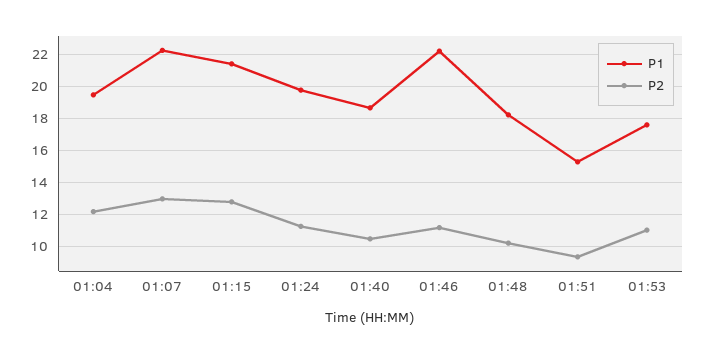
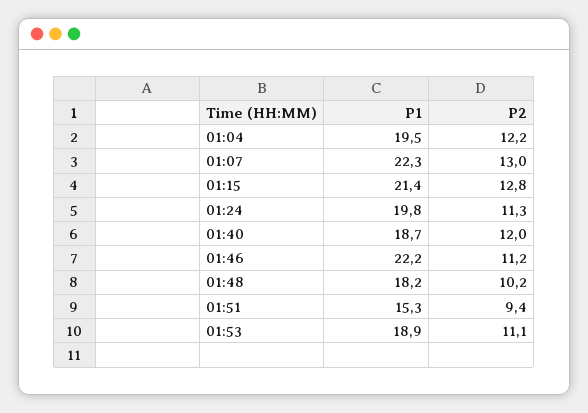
  {
    "P1": {
      "01:04": 19.5,
      "01:07": 22.3,
      "01:15": 21.4,
      "01:24": 19.8,
      "01:40": 18.7,
      "01:46": 22.2,
      "01:48": 18.2,
      "01:51": 15.3,
-     "01:53": 17.5
+     "01:53": 18.9
    },
    "P2": {
      "01:04": 12.2,
      "01:07": 13,
      "01:15": 12.8,
      "01:24": 11.3,
-     "01:40": 10.5,
+     "01:40": 12,
      "01:46": 11.2,
      "01:48": 10.2,
      "01:51": 9.4,
      "01:53": 11.1
    }
  }

